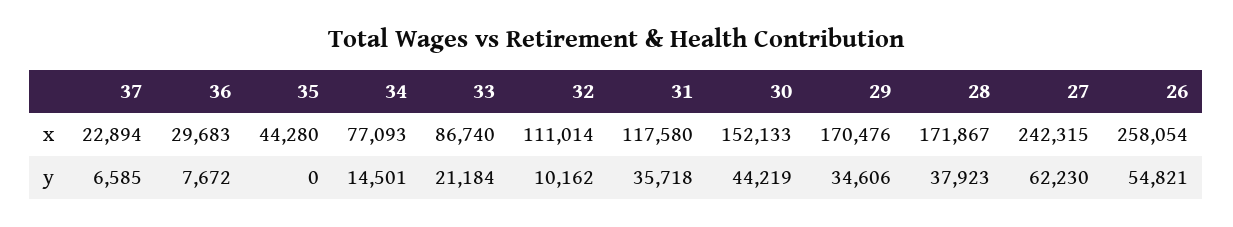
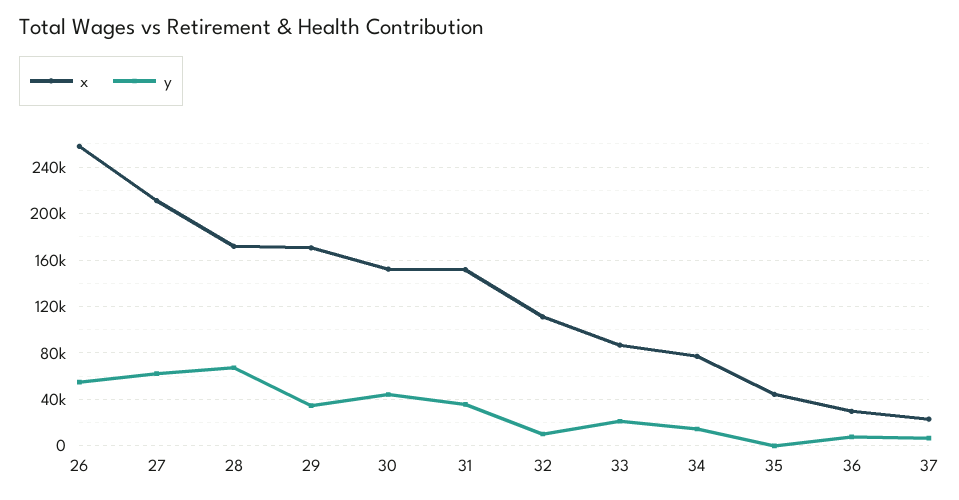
  {
    "x": {
      "37": 22894,
      "36": 29683,
      "35": 44280,
      "34": 77093,
      "33": 86740,
      "32": 111014,
-     "31": 117580,
+     "31": 150000,
      "30": 152133,
      "29": 170476,
      "28": 171867,
-     "27": 242315,
+     "27": 210000,
      "26": 258054
    },
    "y": {
      "37": 6585,
      "36": 7672,
      "35": 0,
      "34": 14501,
      "33": 21184,
      "32": 10162,
      "31": 35718,
      "30": 44219,
      "29": 34606,
-     "28": 37923,
+     "28": 70000,
      "27": 62230,
      "26": 54821
    }
  }

